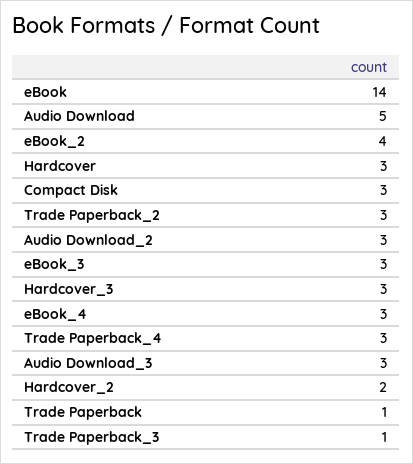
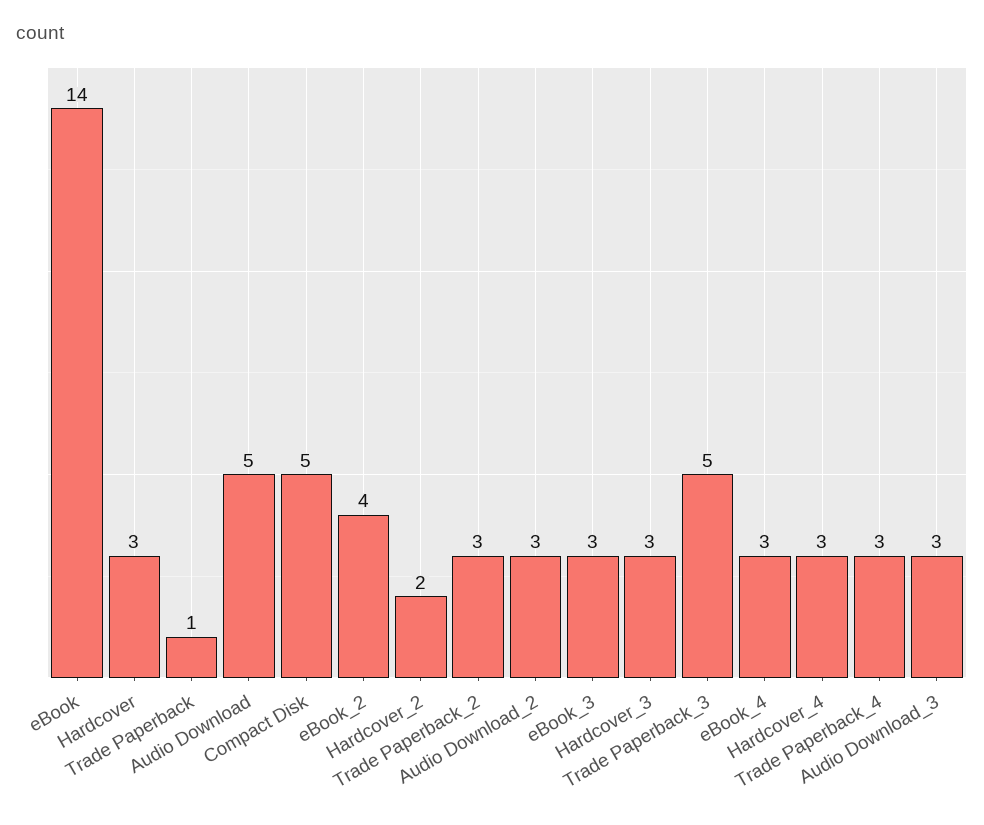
  {
    "eBook": 14,
    "Audio Download": 5,
    "eBook_2": 4,
    "Hardcover": 3,
-   "Compact Disk": 3,
+   "Compact Disk": 5,
    "Trade Paperback_2": 3,
    "Audio Download_2": 3,
    "eBook_3": 3,
    "Hardcover_3": 3,
    "eBook_4": 3,
    "Trade Paperback_4": 3,
    "Audio Download_3": 3,
    "Hardcover_2": 2,
    "Trade Paperback": 1,
-   "Trade Paperback_3": 1
+   "Trade Paperback_3": 5,
+   "Hardcover_4": 3
  }

